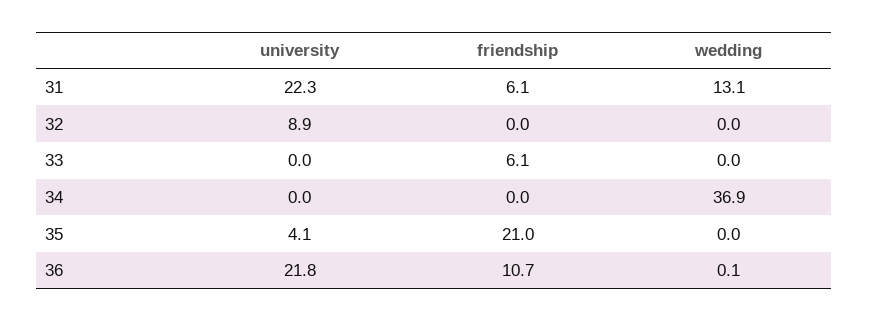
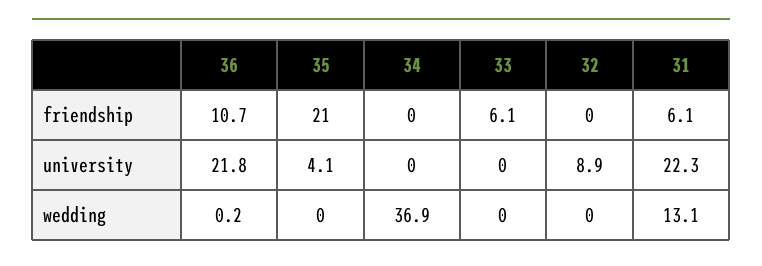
  {
    "university": {
      "31": 22.3,
      "32": 8.9,
      "33": 0,
      "34": 0,
      "35": 4.1,
      "36": 21.8
    },
    "friendship": {
      "31": 6.1,
      "32": 0,
      "33": 6.1,
      "34": 0,
      "35": 21,
      "36": 10.7
    },
    "wedding": {
      "31": 13.1,
      "32": 0,
      "33": 0,
      "34": 36.9,
      "35": 0,
-     "36": 0.1
+     "36": 0.2
    }
  }

